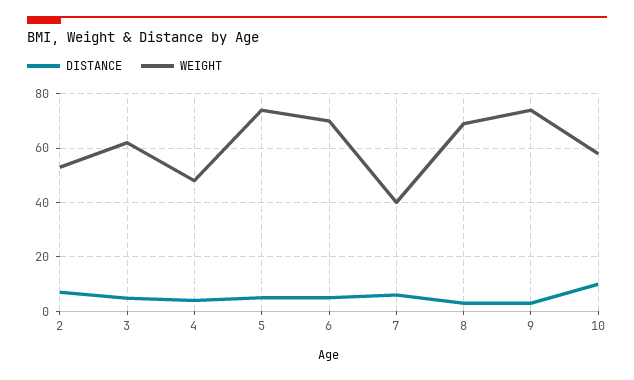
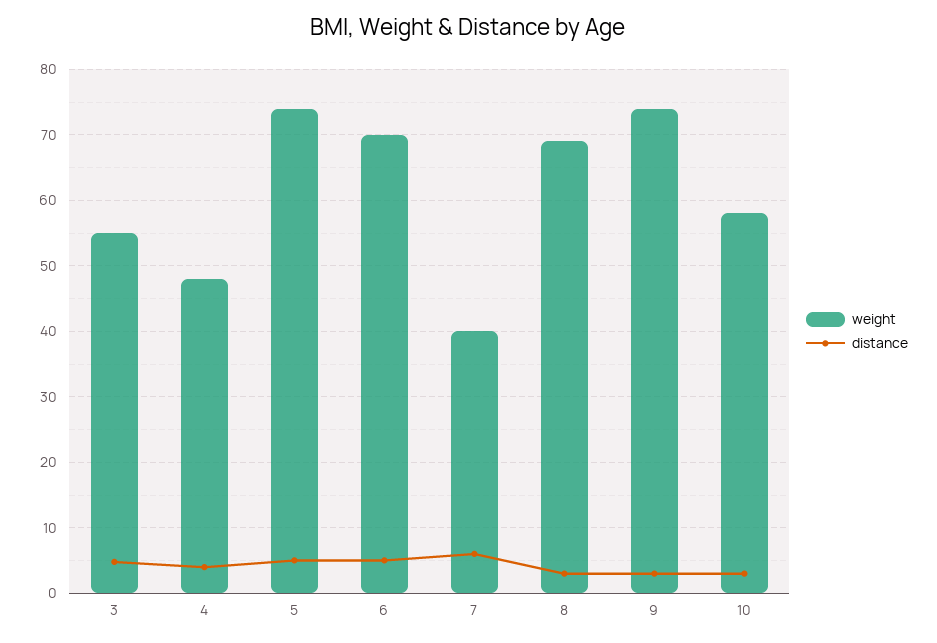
  {
    "DISTANCE": {
-     "2": 7.5,
      "3": 5,
      "4": 4,
      "5": 5,
      "6": 5,
      "7": 6,
      "8": 3,
      "9": 3,
-     "10": 10
+     "10": 3
    },
    "WEIGHT": {
-     "2": 52.5,
-     "3": 62.5,
+     "3": 55,
      "4": 48,
      "5": 74,
      "6": 70,
      "7": 40,
      "8": 69,
      "9": 74,
      "10": 58
    }
  }

